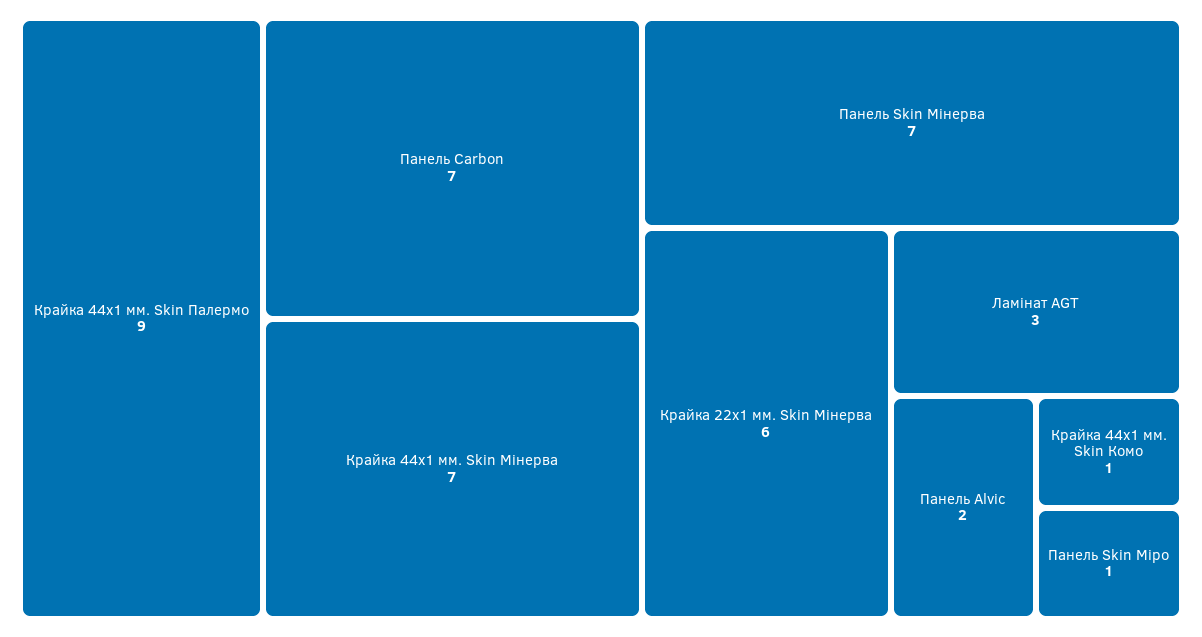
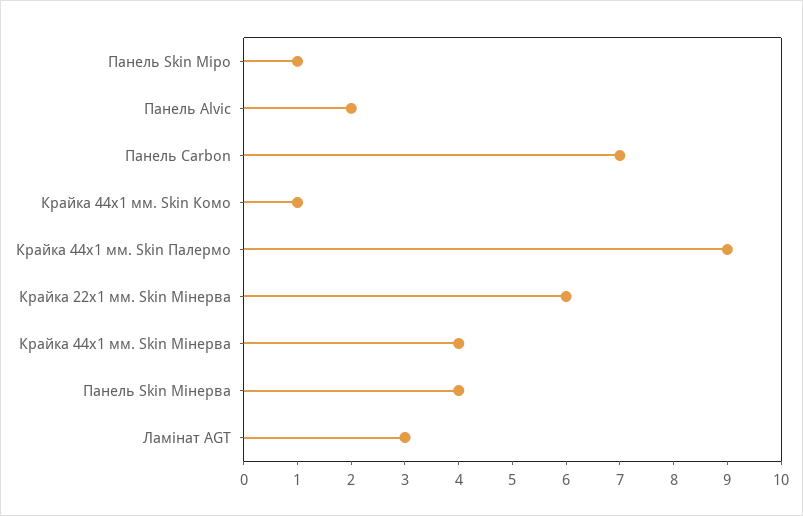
  {
    "Крайка 44x1 мм. Skin Палермо": 9,
    "Панель Carbon": 7,
-   "Крайка 44x1 мм. Skin Мінерва": 7,
+   "Крайка 44x1 мм. Skin Мінерва": 4,
-   "Панель Skin Мінерва": 7,
+   "Панель Skin Мінерва": 4,
    "Крайка 22x1 мм. Skin Мінерва": 6,
    "Ламінат AGT": 3,
    "Панель Alvic": 2,
    "Крайка 44x1 мм. Skin Комо": 1,
    "Панель Skin Міро": 1
  }

